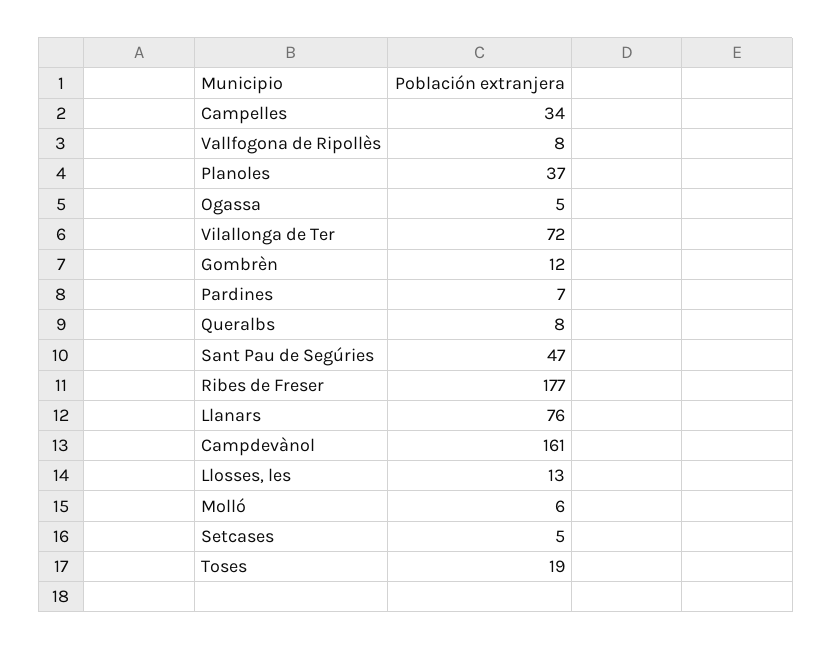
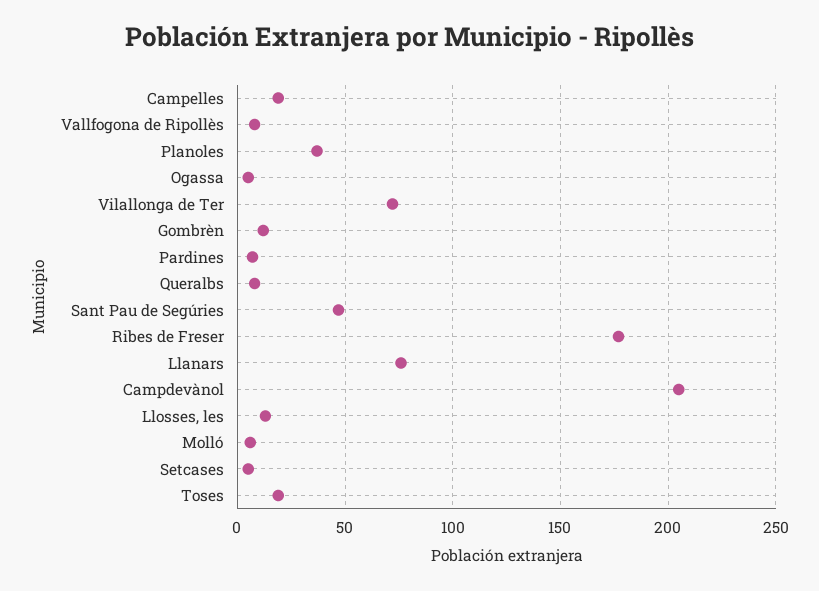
  {
-   "Campelles": 34,
+   "Campelles": 20,
    "Vallfogona de Ripollès": 8,
    "Planoles": 37,
    "Ogassa": 5,
    "Vilallonga de Ter": 72,
    "Gombrèn": 12,
    "Pardines": 7,
    "Queralbs": 8,
    "Sant Pau de Segúries": 47,
    "Ribes de Freser": 177,
    "Llanars": 76,
-   "Campdevànol": 161,
+   "Campdevànol": 205,
    "Llosses, les": 13,
    "Molló": 6,
    "Setcases": 5,
    "Toses": 19
  }

